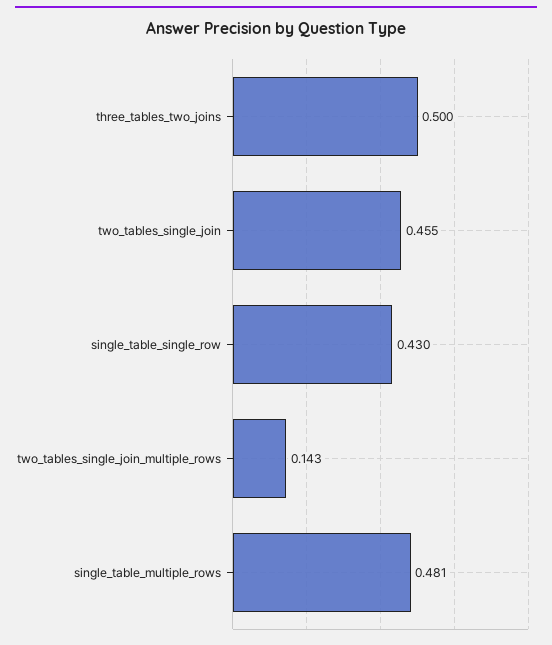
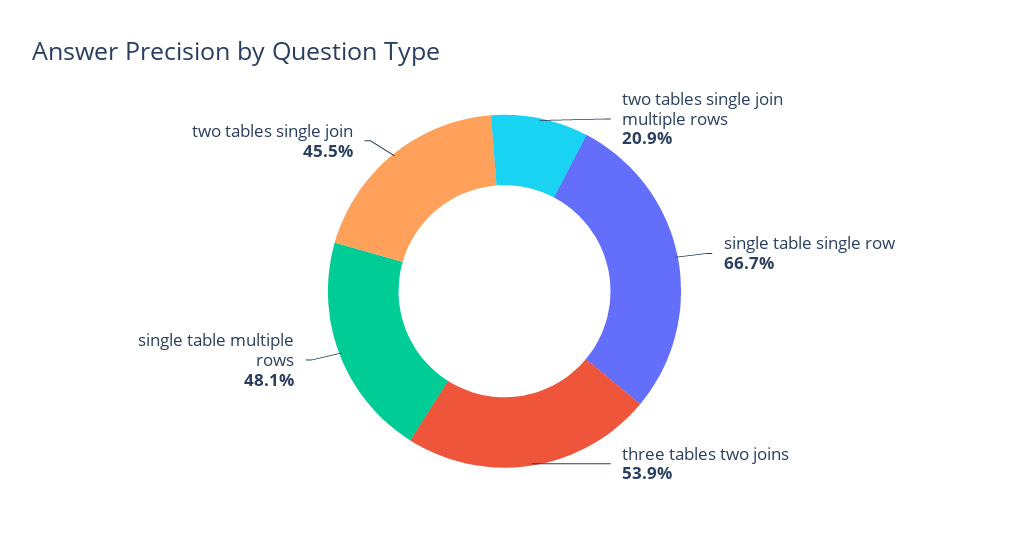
  {
-   "three_tables_two_joins": 0.5,
+   "three_tables_two_joins": 0.539,
    "two_tables_single_join": 0.455,
-   "single_table_single_row": 0.43,
+   "single_table_single_row": 0.667,
-   "two_tables_single_join_multiple_rows": 0.143,
+   "two_tables_single_join_multiple_rows": 0.209,
    "single_table_multiple_rows": 0.481
  }

